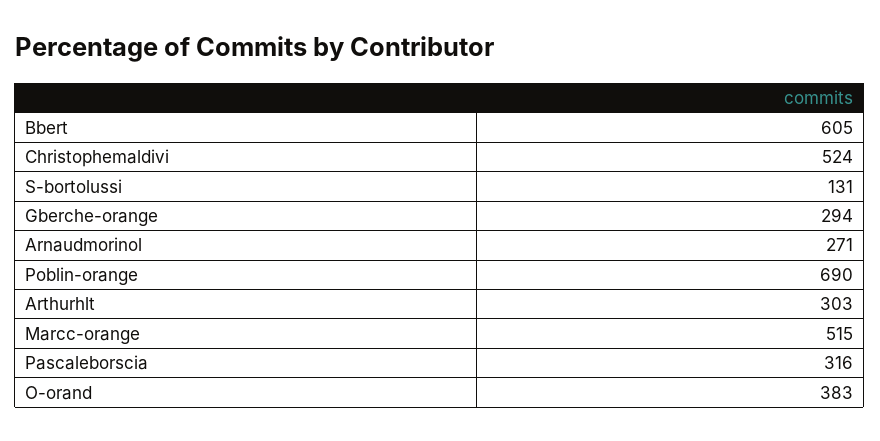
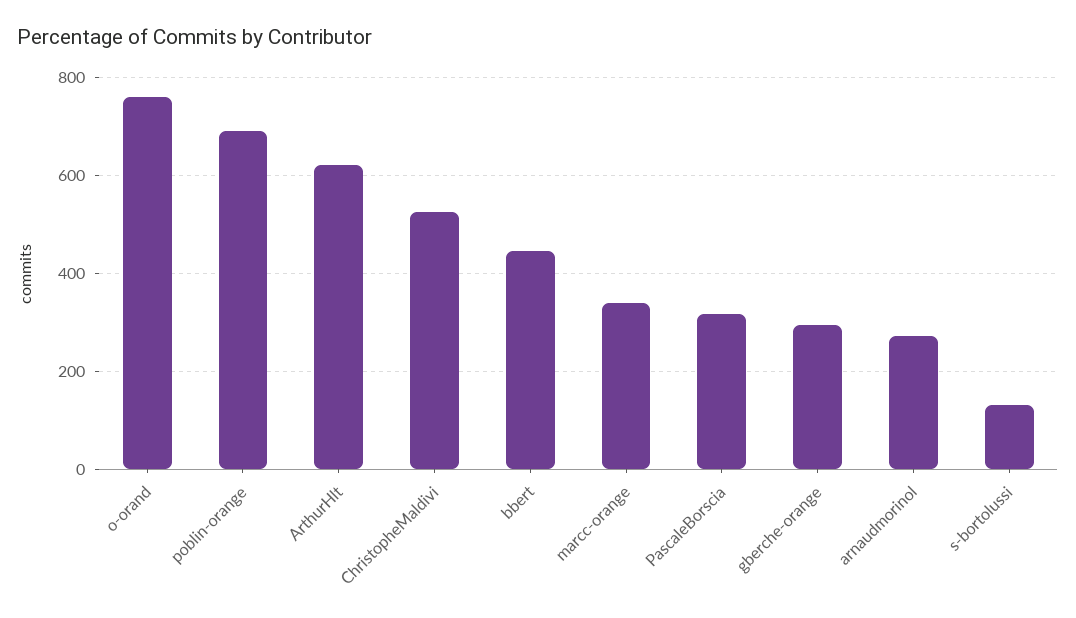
  {
-   "Bbert": 605,
+   "Bbert": 440,
    "Christophemaldivi": 524,
    "S-bortolussi": 131,
    "Gberche-orange": 294,
    "Arnaudmorinol": 271,
    "Poblin-orange": 690,
-   "Arthurhlt": 303,
+   "Arthurhlt": 620,
-   "Marcc-orange": 515,
+   "Marcc-orange": 340,
    "Pascaleborscia": 316,
-   "O-orand": 383
+   "O-orand": 760
  }

